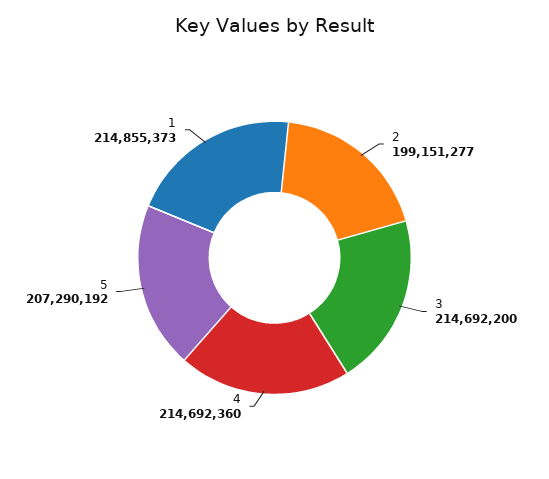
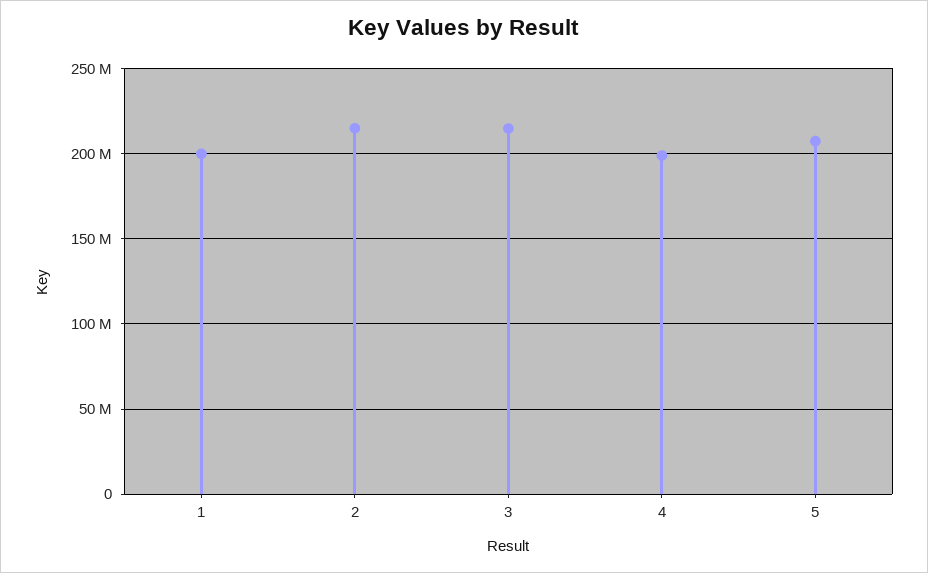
  {
-   "2": 199151277,
+   "2": 215000000,
    "3": 214692200,
-   "4": 214692360,
+   "4": 200000000,
    "5": 207290192,
-   "1": 214855373
+   "1": 200000000
  }

